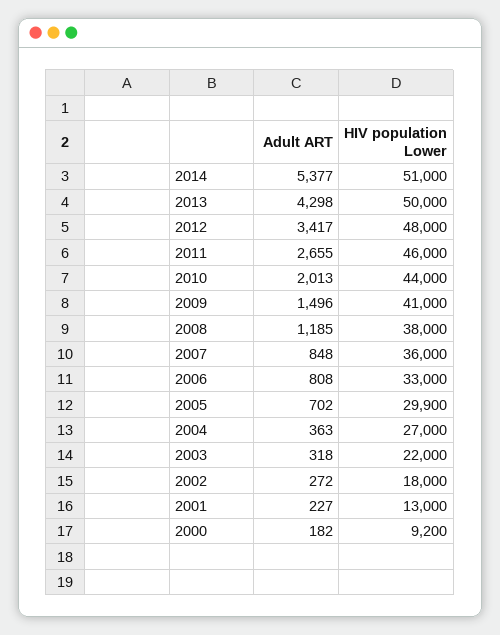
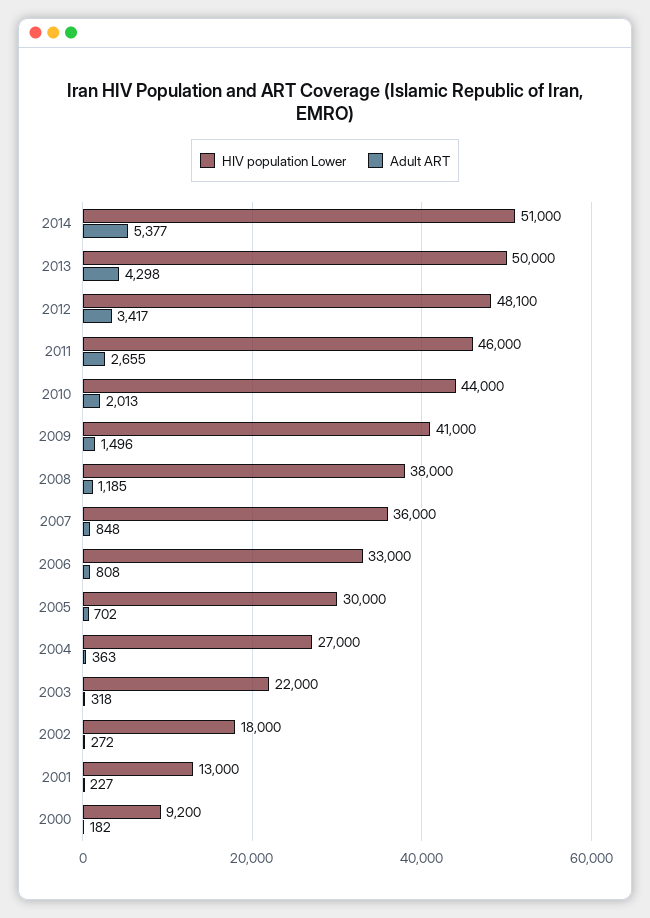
  {
    "Adult ART": {
      "2014": 5377,
      "2013": 4298,
      "2012": 3417,
      "2011": 2655,
      "2010": 2013,
      "2009": 1496,
      "2008": 1185,
      "2007": 848,
      "2006": 808,
      "2005": 702,
      "2004": 363,
      "2003": 318,
      "2002": 272,
      "2001": 227,
      "2000": 182
    },
    "HIV population Lower": {
      "2014": 51000,
      "2013": 50000,
-     "2012": 48000,
+     "2012": 48100,
      "2011": 46000,
      "2010": 44000,
      "2009": 41000,
      "2008": 38000,
      "2007": 36000,
      "2006": 33000,
-     "2005": 29900,
+     "2005": 30000,
      "2004": 27000,
      "2003": 22000,
      "2002": 18000,
      "2001": 13000,
      "2000": 9200
    }
  }

